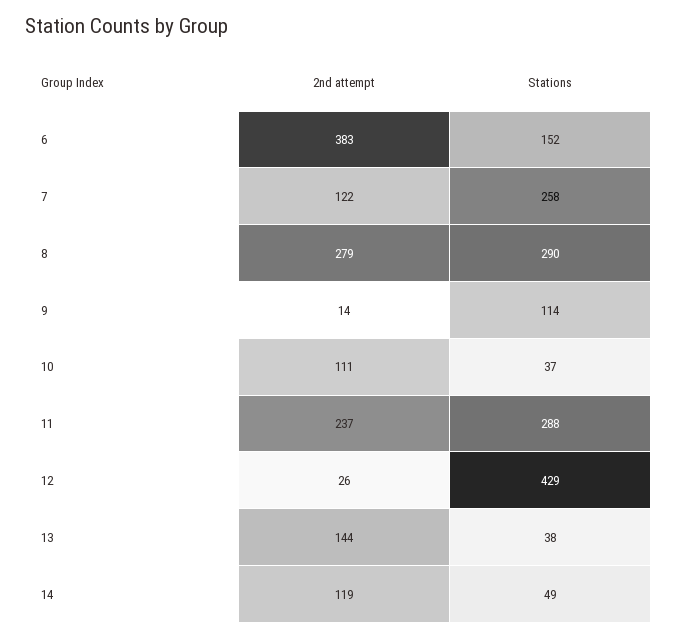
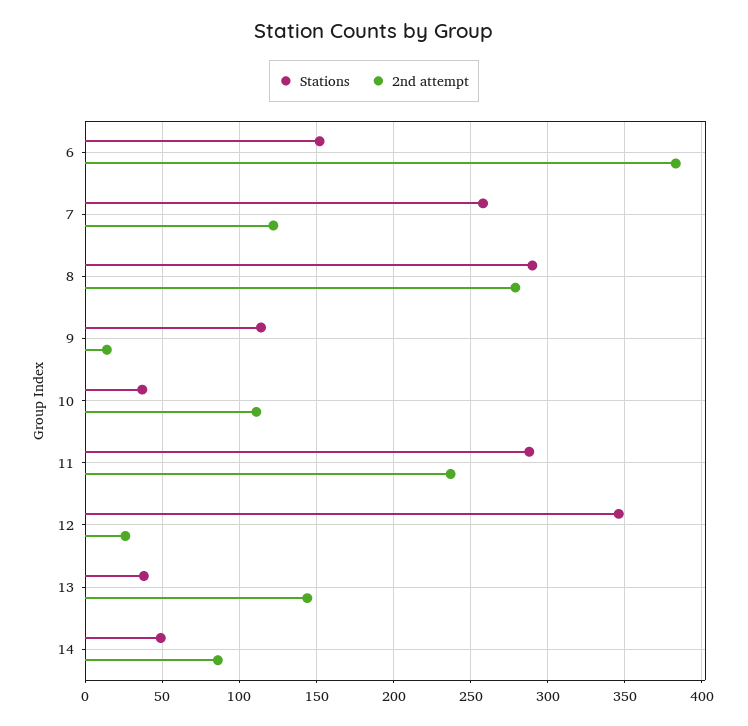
  {
    "2nd attempt": {
      "6": 383,
      "7": 122,
      "8": 279,
      "9": 14,
      "10": 111,
      "11": 237,
      "12": 26,
      "13": 144,
-     "14": 119
+     "14": 85
    },
    "Stations": {
      "6": 152,
      "7": 258,
      "8": 290,
      "9": 114,
      "10": 37,
      "11": 288,
-     "12": 429,
+     "12": 345,
      "13": 38,
      "14": 49
    }
  }

